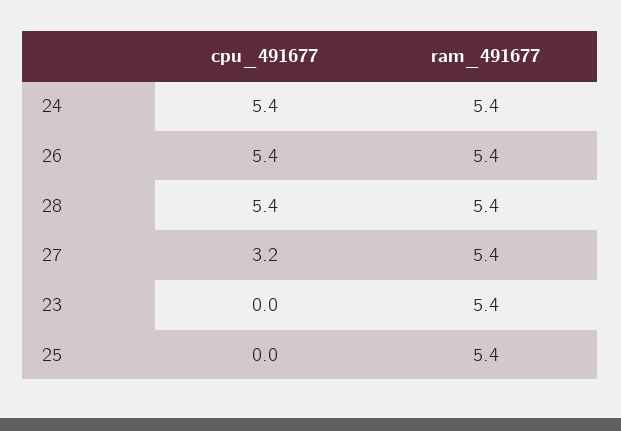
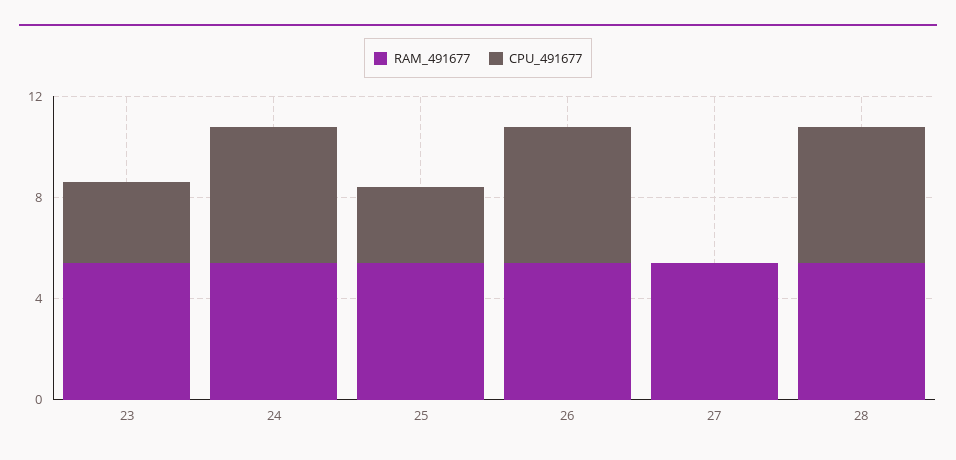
  {
    "cpu_491677": {
      "24": 5.4,
      "26": 5.4,
      "28": 5.4,
-     "27": 3.2,
+     "27": 0,
-     "23": 0,
+     "23": 3,
-     "25": 0
+     "25": 3
    },
    "ram_491677": {
      "24": 5.4,
      "26": 5.4,
      "28": 5.4,
      "27": 5.4,
      "23": 5.4,
      "25": 5.4
    }
  }

